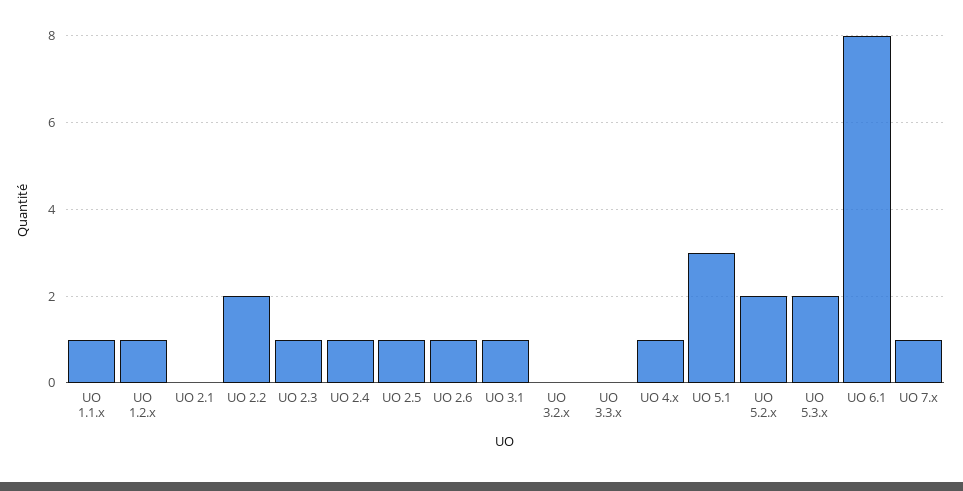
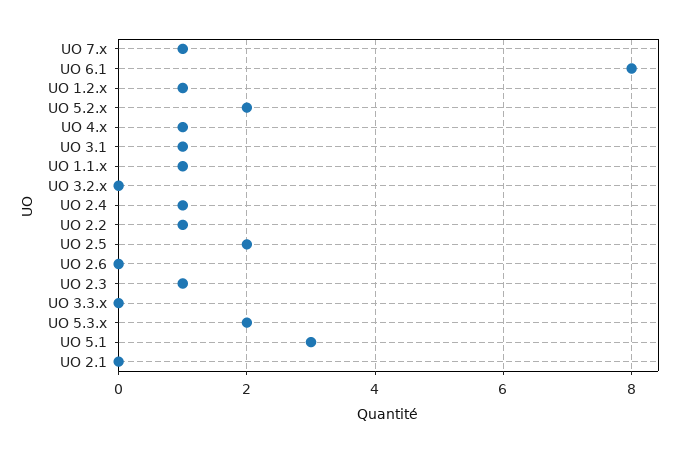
  {
    "UO 1.1.x": 1,
    "UO 1.2.x": 1,
    "UO 2.1": 0,
-   "UO 2.2": 2,
+   "UO 2.2": 1,
    "UO 2.3": 1,
    "UO 2.4": 1,
-   "UO 2.5": 1,
+   "UO 2.5": 2,
-   "UO 2.6": 1,
+   "UO 2.6": 0,
    "UO 3.1": 1,
    "UO 3.2.x": 0,
    "UO 3.3.x": 0,
    "UO 4.x": 1,
    "UO 5.1": 3,
    "UO 5.2.x": 2,
    "UO 5.3.x": 2,
    "UO 6.1": 8,
    "UO 7.x": 1
  }

